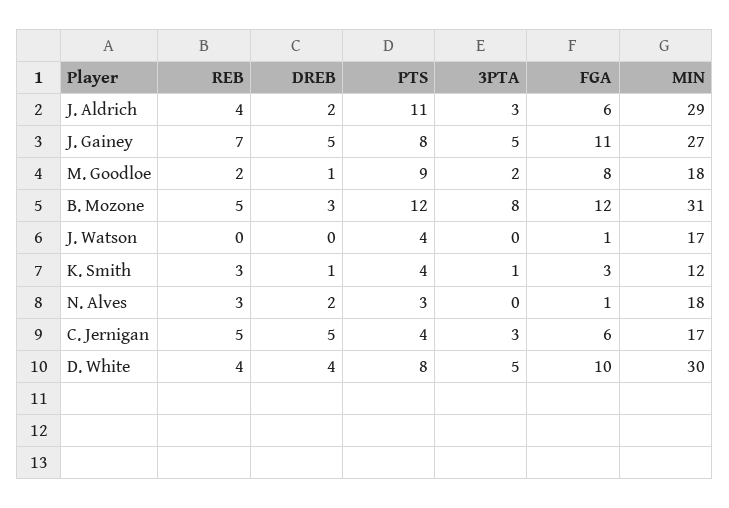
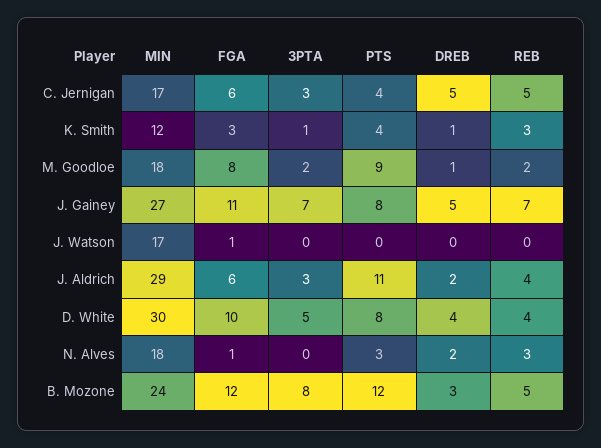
  {
    "REB": {
      "J. Aldrich": 4,
      "J. Gainey": 7,
      "M. Goodloe": 2,
      "B. Mozone": 5,
      "J. Watson": 0,
      "K. Smith": 3,
      "N. Alves": 3,
      "C. Jernigan": 5,
      "D. White": 4
    },
    "DREB": {
      "J. Aldrich": 2,
      "J. Gainey": 5,
      "M. Goodloe": 1,
      "B. Mozone": 3,
      "J. Watson": 0,
      "K. Smith": 1,
      "N. Alves": 2,
      "C. Jernigan": 5,
      "D. White": 4
    },
    "PTS": {
      "J. Aldrich": 11,
      "J. Gainey": 8,
      "M. Goodloe": 9,
      "B. Mozone": 12,
-     "J. Watson": 4,
+     "J. Watson": 0,
      "K. Smith": 4,
      "N. Alves": 3,
      "C. Jernigan": 4,
      "D. White": 8
    },
    "3PTA": {
      "J. Aldrich": 3,
-     "J. Gainey": 5,
+     "J. Gainey": 7,
      "M. Goodloe": 2,
      "B. Mozone": 8,
      "J. Watson": 0,
      "K. Smith": 1,
      "N. Alves": 0,
      "C. Jernigan": 3,
      "D. White": 5
    },
    "FGA": {
      "J. Aldrich": 6,
      "J. Gainey": 11,
      "M. Goodloe": 8,
      "B. Mozone": 12,
      "J. Watson": 1,
      "K. Smith": 3,
      "N. Alves": 1,
      "C. Jernigan": 6,
      "D. White": 10
    },
    "MIN": {
      "J. Aldrich": 29,
      "J. Gainey": 27,
      "M. Goodloe": 18,
-     "B. Mozone": 31,
+     "B. Mozone": 24,
      "J. Watson": 17,
      "K. Smith": 12,
      "N. Alves": 18,
      "C. Jernigan": 17,
      "D. White": 30
    }
  }

